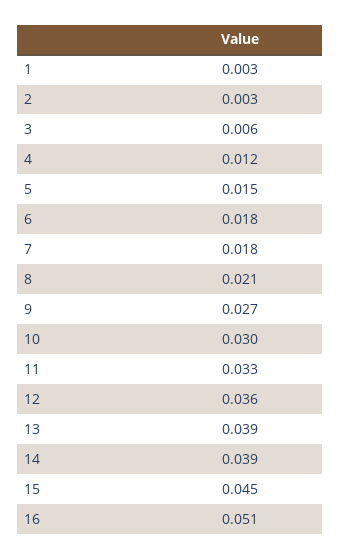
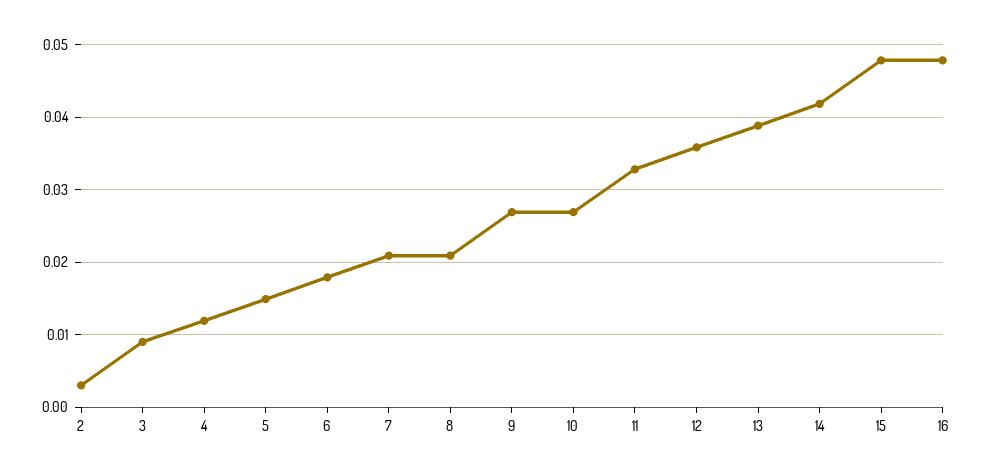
  {
-   "1": 0.003,
    "2": 0.003,
-   "3": 0.006,
+   "3": 0.009,
    "4": 0.012,
    "5": 0.015,
    "6": 0.018,
-   "7": 0.018,
+   "7": 0.021,
    "8": 0.021,
    "9": 0.027,
-   "10": 0.03,
+   "10": 0.027,
    "11": 0.033,
    "12": 0.036,
    "13": 0.039,
-   "14": 0.039,
+   "14": 0.042,
-   "15": 0.045,
+   "15": 0.048,
-   "16": 0.051
+   "16": 0.048
  }

